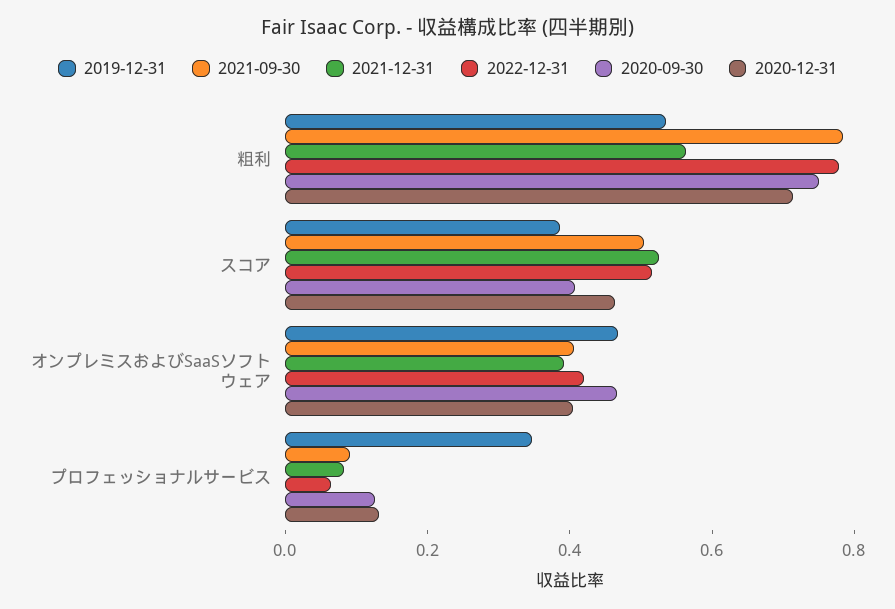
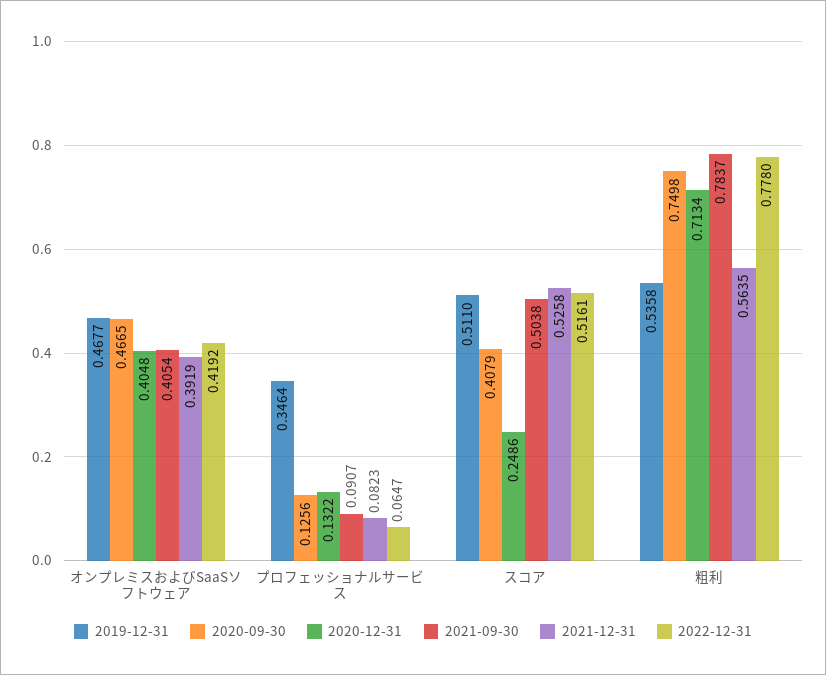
  {
    "2019-12-31": {
      "粗利": 0.5358,
-     "スコア": 0.4,
+     "スコア": 0.511,
      "オンプレミスおよびSaaSソフトウェア": 0.4677,
      "プロフェッショナルサービス": 0.3464
    },
    "2021-09-30": {
      "粗利": 0.7837,
      "スコア": 0.5038,
      "オンプレミスおよびSaaSソフトウェア": 0.4054,
      "プロフェッショナルサービス": 0.0907
    },
    "2021-12-31": {
      "粗利": 0.5635,
      "スコア": 0.5258,
      "オンプレミスおよびSaaSソフトウェア": 0.3919,
      "プロフェッショナルサービス": 0.0823
    },
    "2022-12-31": {
      "粗利": 0.778,
      "スコア": 0.5161,
      "オンプレミスおよびSaaSソフトウェア": 0.4192,
      "プロフェッショナルサービス": 0.0647
    },
    "2020-09-30": {
      "粗利": 0.7498,
      "スコア": 0.4079,
      "オンプレミスおよびSaaSソフトウェア": 0.4665,
      "プロフェッショナルサービス": 0.1256
    },
    "2020-12-31": {
      "粗利": 0.7134,
-     "スコア": 0.45,
+     "スコア": 0.2486,
      "オンプレミスおよびSaaSソフトウェア": 0.4048,
      "プロフェッショナルサービス": 0.1322
    }
  }

